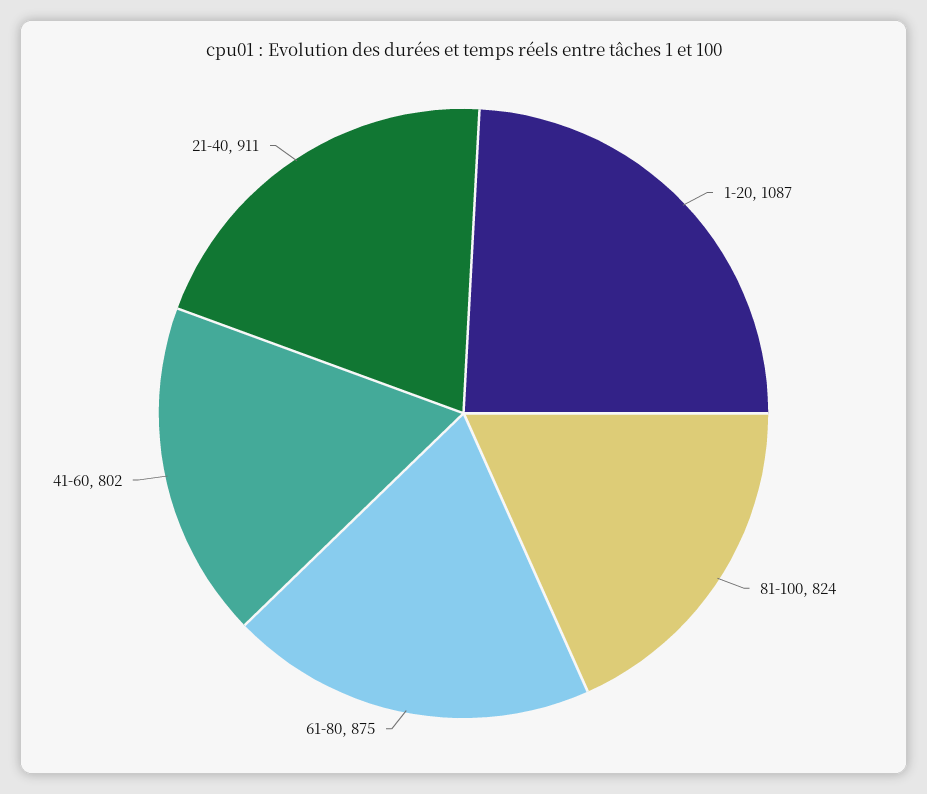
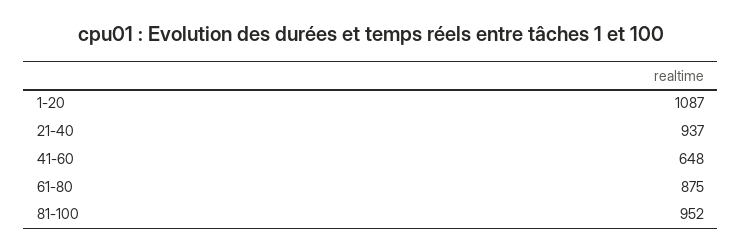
  {
    "1-20": 1087,
-   "81-100": 824,
+   "81-100": 952,
    "61-80": 875,
-   "41-60": 802,
+   "41-60": 648,
-   "21-40": 911
+   "21-40": 937
  }

